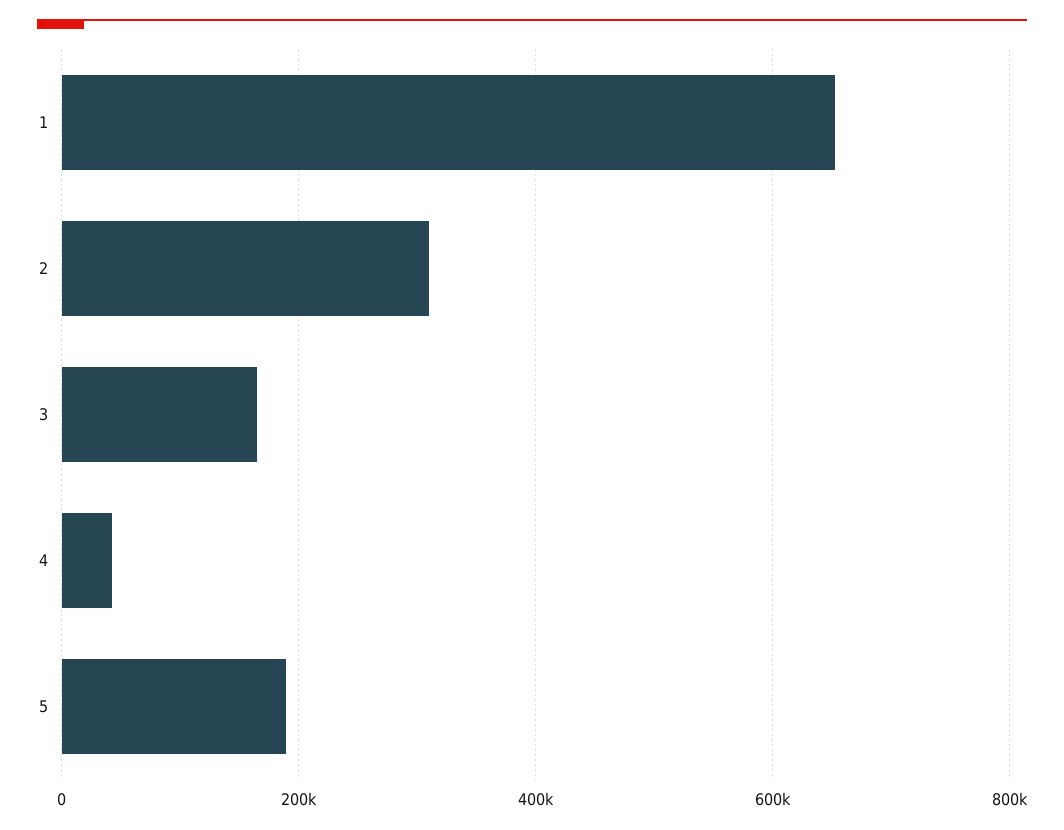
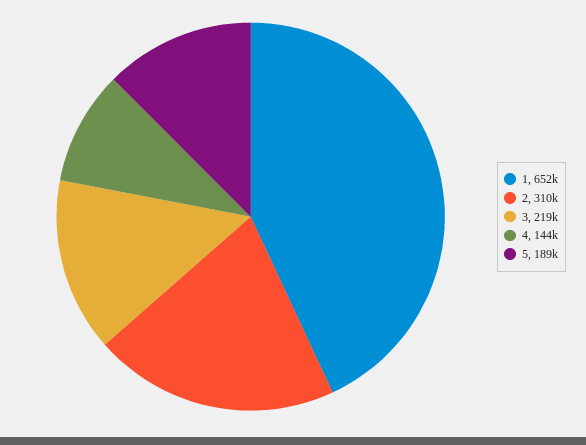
  {
    "1": 652000,
    "2": 310000,
-   "3": 160000,
+   "3": 219000,
-   "4": 40000,
+   "4": 144000,
    "5": 189000
  }

